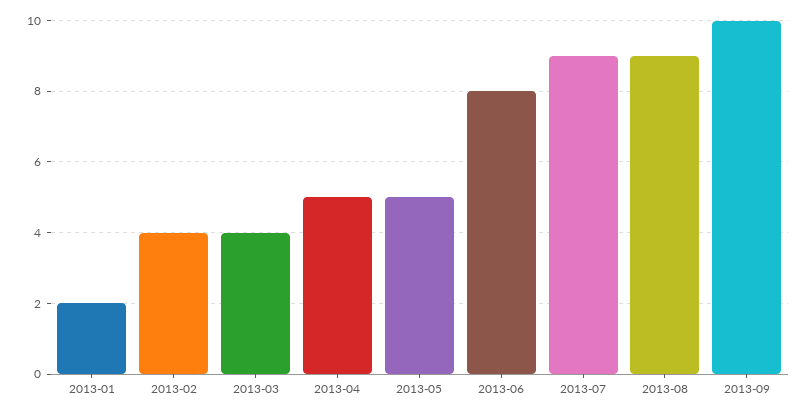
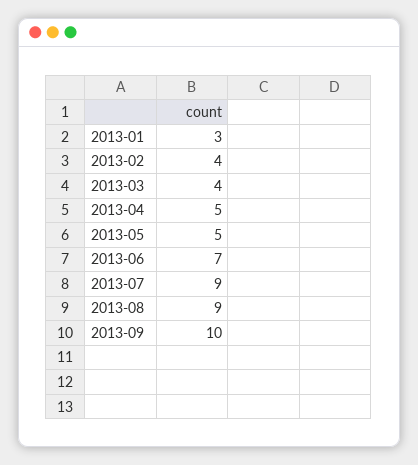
  {
-   "2013-01": 2,
+   "2013-01": 3,
    "2013-02": 4,
    "2013-03": 4,
    "2013-04": 5,
    "2013-05": 5,
-   "2013-06": 8,
+   "2013-06": 7,
    "2013-07": 9,
    "2013-08": 9,
    "2013-09": 10
  }

